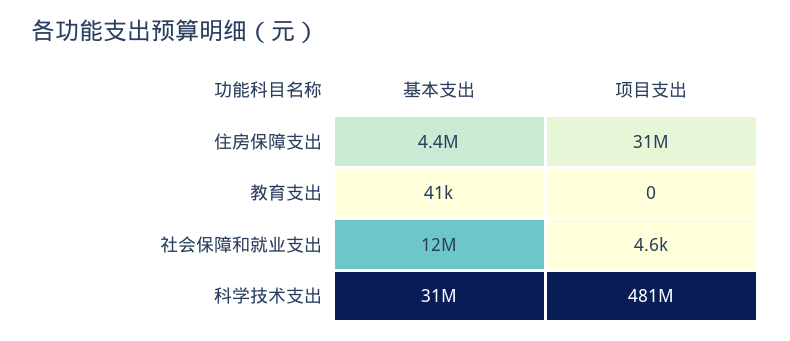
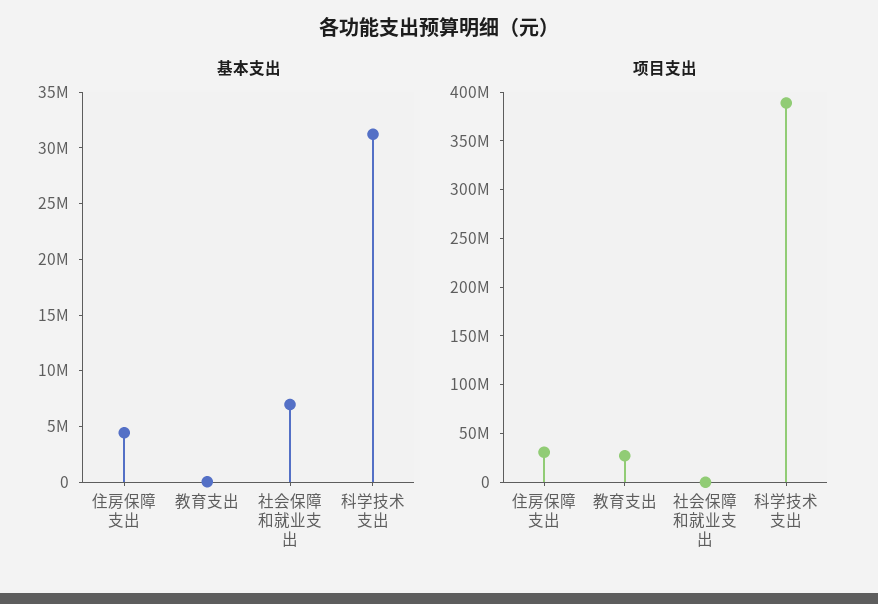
  {
    "基本支出": {
      "住房保障支出": 4400000,
      "教育支出": 41000,
-     "社会保障和就业支出": 12000000,
+     "社会保障和就业支出": 7000000,
      "科学技术支出": 31000000
    },
    "项目支出": {
      "住房保障支出": 31000000,
-     "教育支出": 0,
+     "教育支出": 30000000,
      "社会保障和就业支出": 4600,
-     "科学技术支出": 481000000
+     "科学技术支出": 390000000
    }
  }

